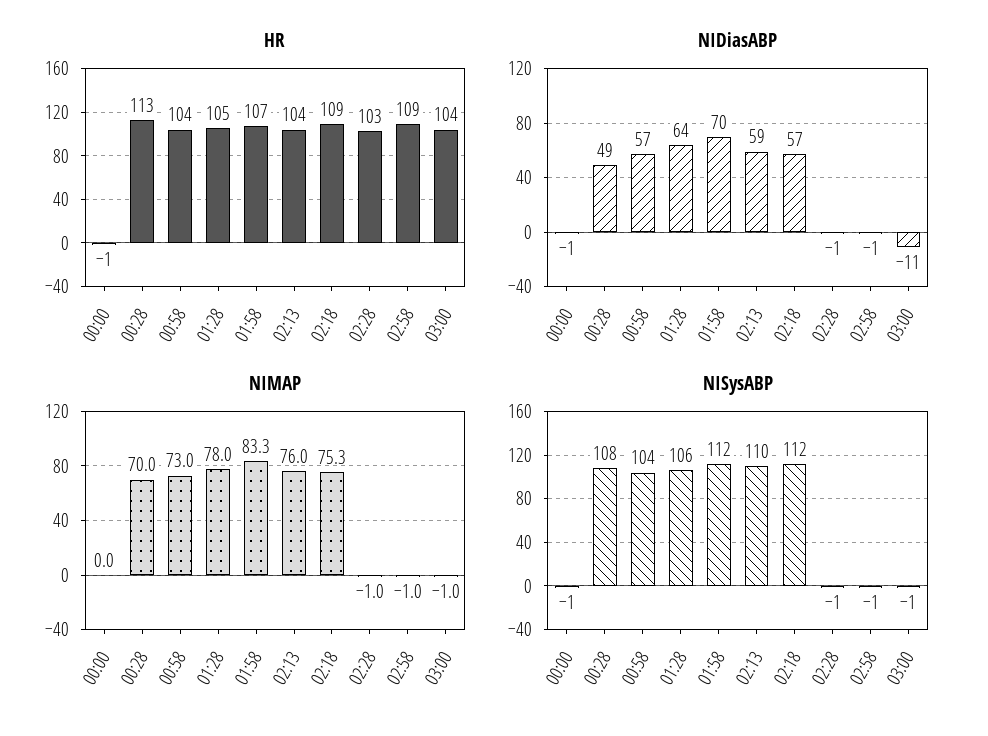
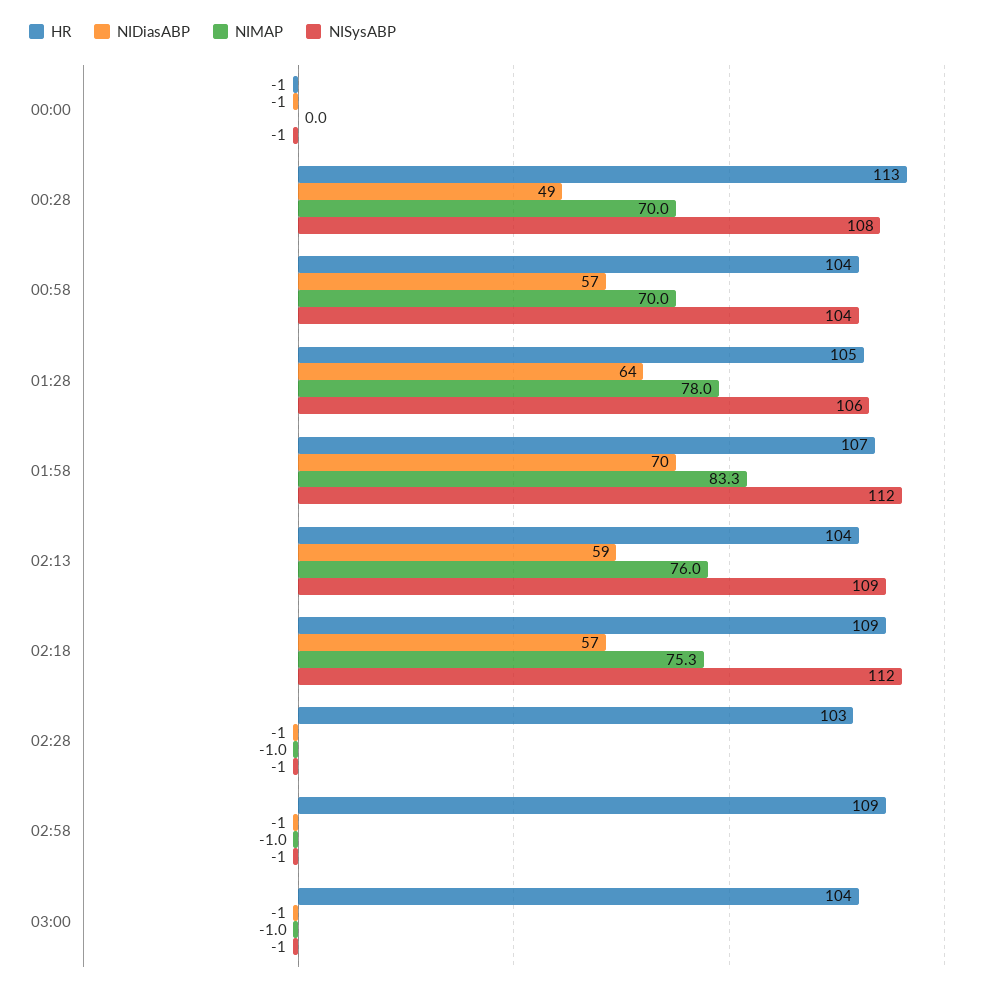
  {
    "HR": {
      "00:00": -1,
      "00:28": 113,
      "00:58": 104,
      "01:28": 105,
      "01:58": 107,
      "02:13": 104,
      "02:18": 109,
      "02:28": 103,
      "02:58": 109,
      "03:00": 104
    },
    "NIDiasABP": {
      "00:00": -1,
      "00:28": 49,
      "00:58": 57,
      "01:28": 64,
      "01:58": 70,
      "02:13": 59,
      "02:18": 57,
      "02:28": -1,
      "02:58": -1,
-     "03:00": -11
+     "03:00": -1
    },
    "NIMAP": {
      "00:00": 0,
      "00:28": 70,
-     "00:58": 73,
+     "00:58": 70,
      "01:28": 78,
      "01:58": 83.3,
      "02:13": 76,
      "02:18": 75.3,
      "02:28": -1,
      "02:58": -1,
      "03:00": -1
    },
    "NISysABP": {
      "00:00": -1,
      "00:28": 108,
      "00:58": 104,
      "01:28": 106,
      "01:58": 112,
-     "02:13": 110,
+     "02:13": 109,
      "02:18": 112,
      "02:28": -1,
      "02:58": -1,
      "03:00": -1
    }
  }

